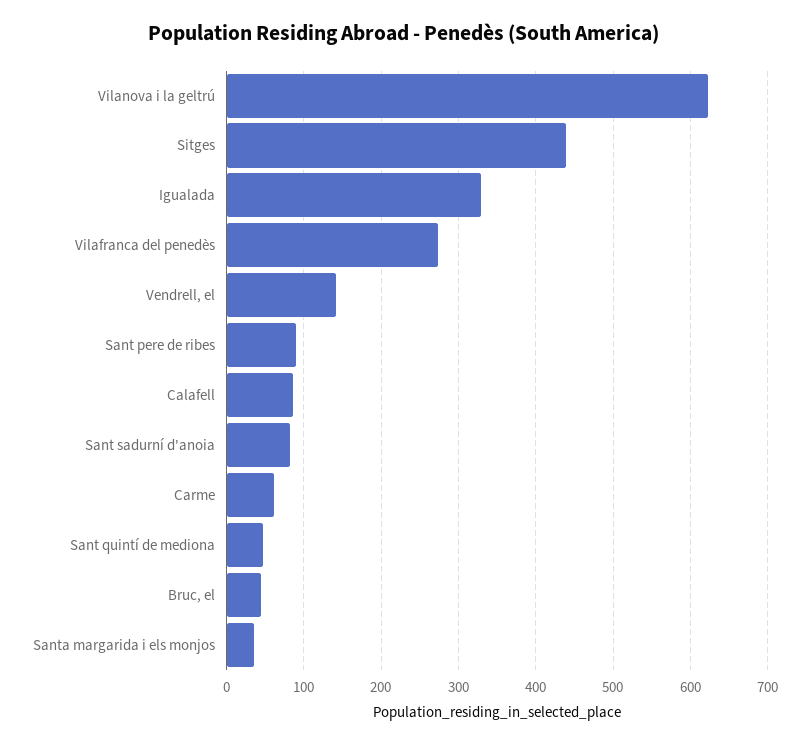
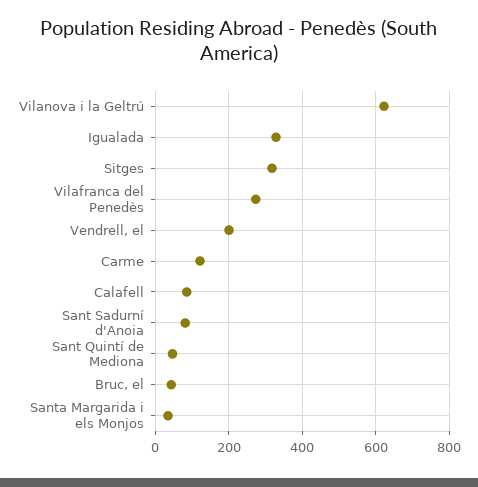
  {
    "Vilanova i la geltrú": 620,
-   "Sitges": 440,
+   "Sitges": 320,
    "Igualada": 330,
    "Vilafranca del penedès": 270,
-   "Vendrell, el": 140,
+   "Vendrell, el": 200,
-   "Sant pere de ribes": 90,
    "Calafell": 90,
    "Sant sadurní d'anoia": 80,
-   "Carme": 60,
+   "Carme": 120,
    "Sant quintí de mediona": 50,
    "Bruc, el": 40,
    "Santa margarida i els monjos": 40
  }

